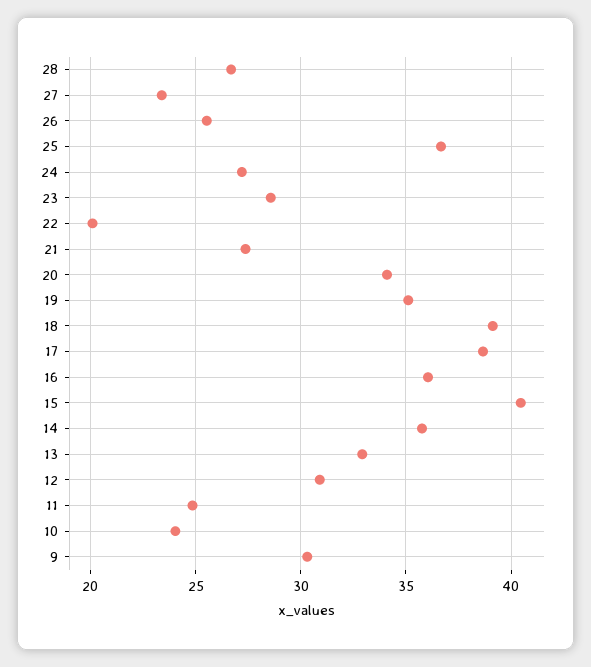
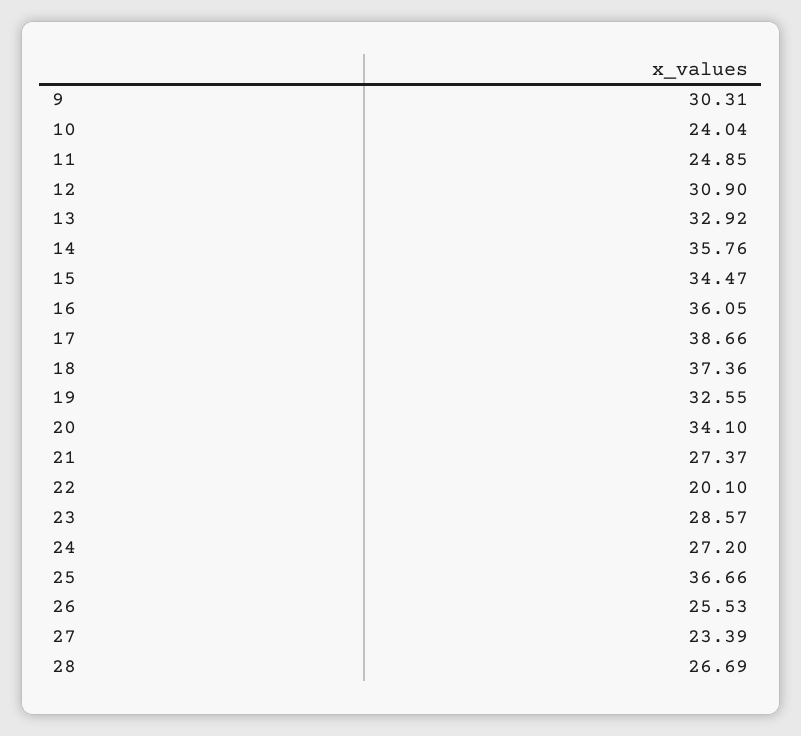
  {
    "28": 26.69,
    "27": 23.39,
    "26": 25.53,
    "25": 36.66,
    "24": 27.2,
    "23": 28.57,
    "22": 20.1,
    "21": 27.37,
    "20": 34.1,
-   "19": 35,
+   "19": 32.55,
-   "18": 39,
+   "18": 37.36,
    "17": 38.66,
    "16": 36.05,
-   "15": 40.5,
+   "15": 34.47,
    "14": 35.76,
    "13": 32.92,
    "12": 30.9,
    "11": 24.85,
    "10": 24.04,
    "9": 30.31
  }

